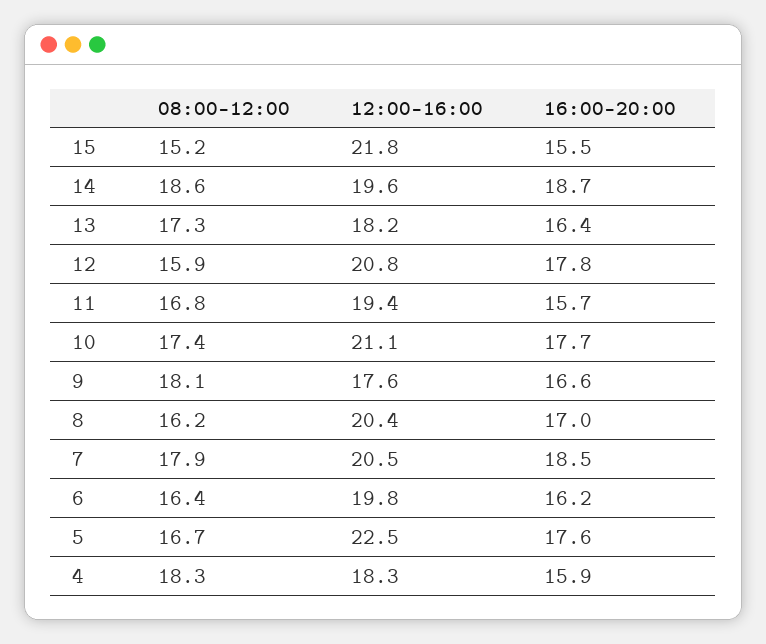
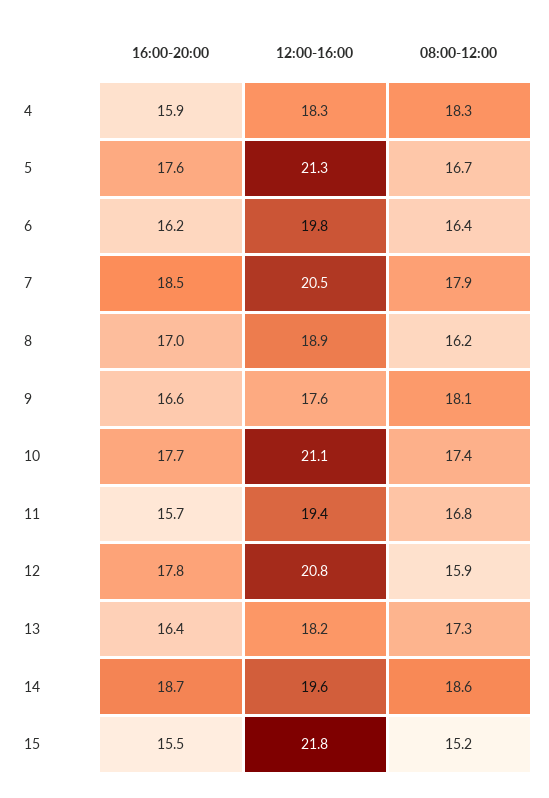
  {
    "08:00-12:00": {
      "15": 15.2,
      "14": 18.6,
      "13": 17.3,
      "12": 15.9,
      "11": 16.8,
      "10": 17.4,
      "9": 18.1,
      "8": 16.2,
      "7": 17.9,
      "6": 16.4,
      "5": 16.7,
      "4": 18.3
    },
    "12:00-16:00": {
      "15": 21.8,
      "14": 19.6,
      "13": 18.2,
      "12": 20.8,
      "11": 19.4,
      "10": 21.1,
      "9": 17.6,
-     "8": 20.4,
+     "8": 18.9,
      "7": 20.5,
      "6": 19.8,
-     "5": 22.5,
+     "5": 21.3,
      "4": 18.3
    },
    "16:00-20:00": {
      "15": 15.5,
      "14": 18.7,
      "13": 16.4,
      "12": 17.8,
      "11": 15.7,
      "10": 17.7,
      "9": 16.6,
      "8": 17,
      "7": 18.5,
      "6": 16.2,
      "5": 17.6,
      "4": 15.9
    }
  }

